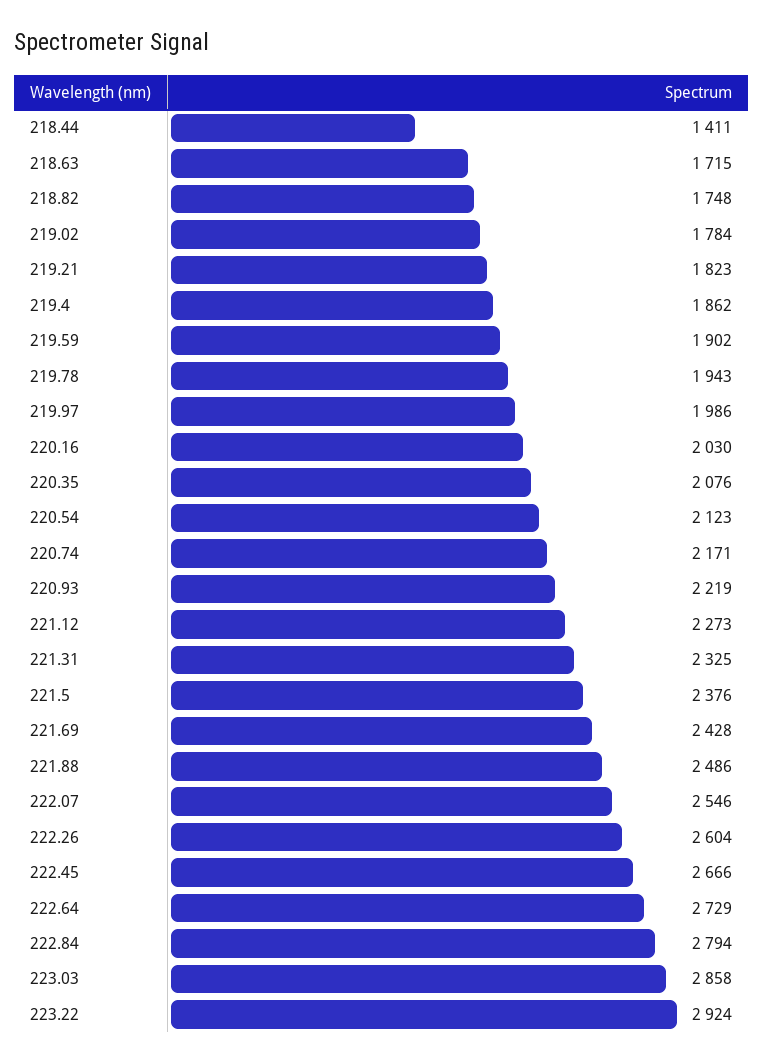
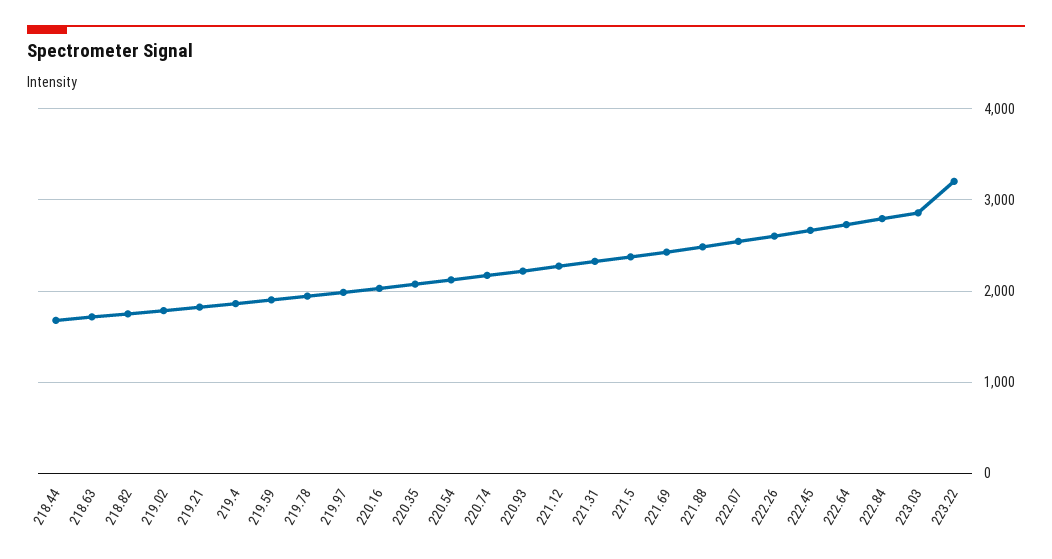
  {
-   "218.44": 1411,
+   "218.44": 1700,
    "218.63": 1715,
    "218.82": 1748,
    "219.02": 1784,
    "219.21": 1823,
    "219.4": 1862,
    "219.59": 1902,
    "219.78": 1943,
    "219.97": 1986,
    "220.16": 2030,
    "220.35": 2076,
    "220.54": 2123,
    "220.74": 2171,
    "220.93": 2219,
    "221.12": 2273,
    "221.31": 2325,
    "221.5": 2376,
    "221.69": 2428,
    "221.88": 2486,
    "222.07": 2546,
    "222.26": 2604,
    "222.45": 2666,
    "222.64": 2729,
    "222.84": 2794,
    "223.03": 2858,
-   "223.22": 2924
+   "223.22": 3200
  }

